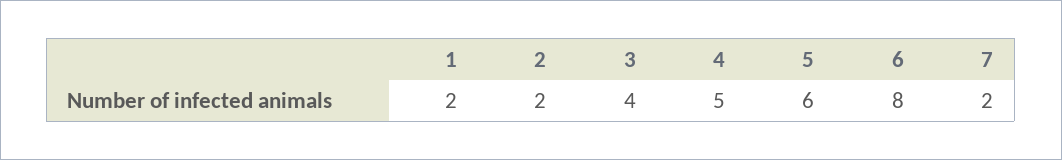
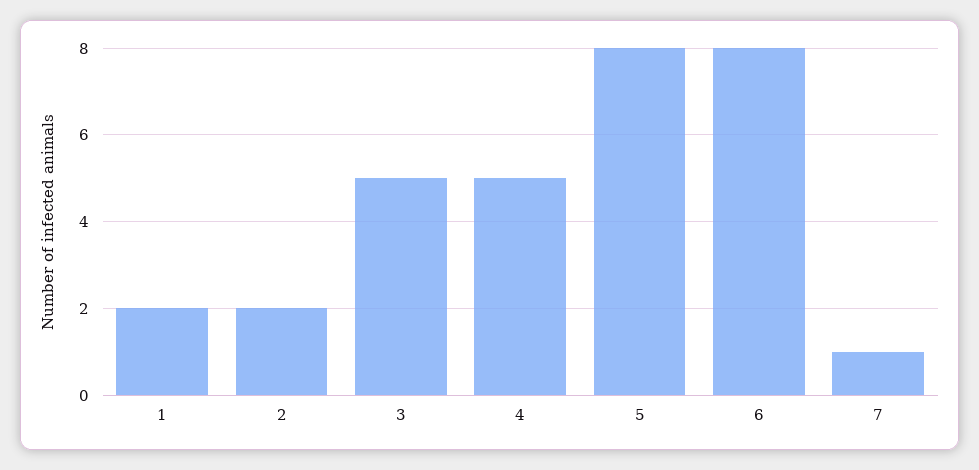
  {
    "1": 2,
    "2": 2,
-   "3": 4,
+   "3": 5,
    "4": 5,
-   "5": 6,
+   "5": 8,
    "6": 8,
-   "7": 2
+   "7": 1
  }

